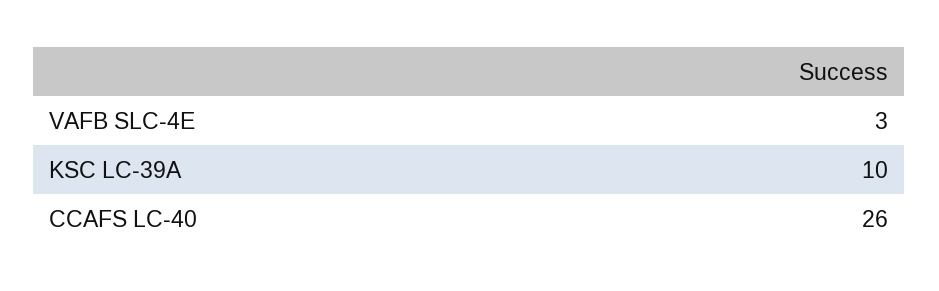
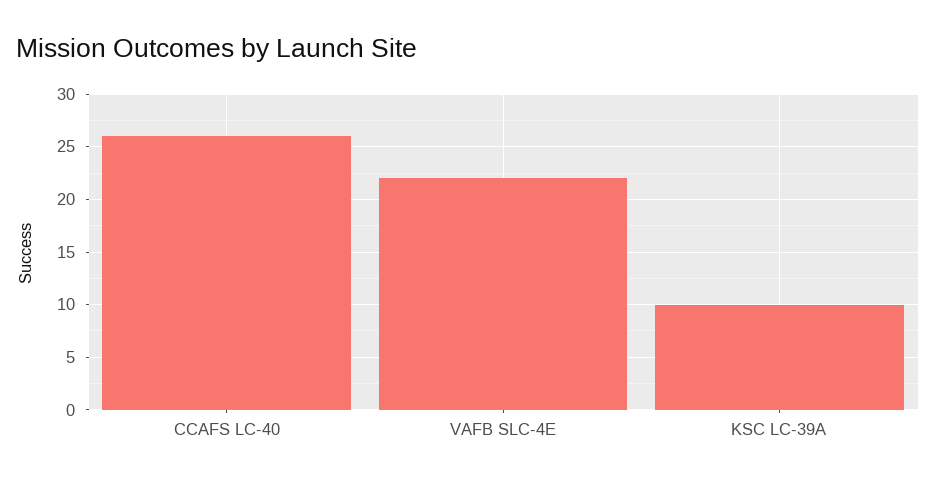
  {
-   "VAFB SLC-4E": 3,
+   "VAFB SLC-4E": 22,
    "KSC LC-39A": 10,
    "CCAFS LC-40": 26
  }

